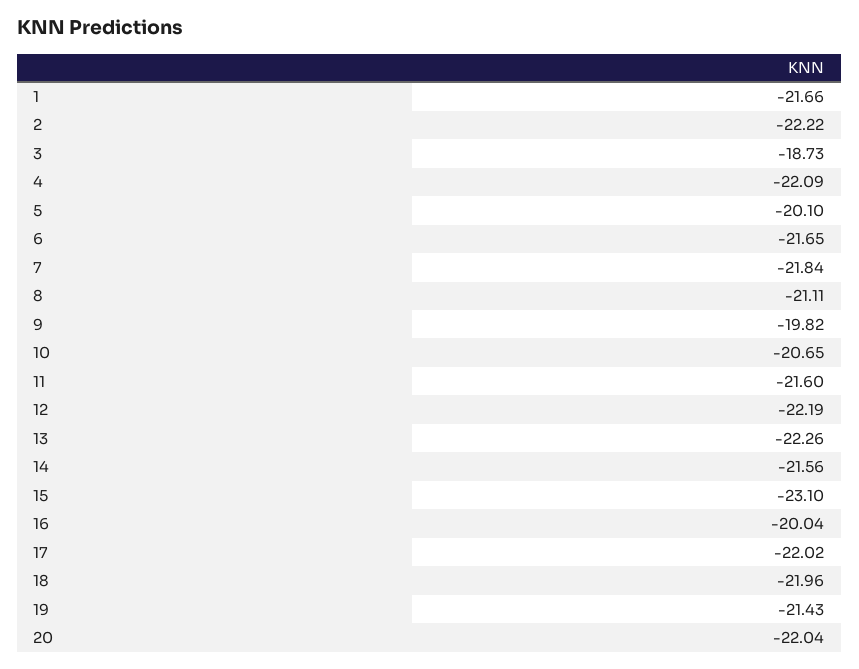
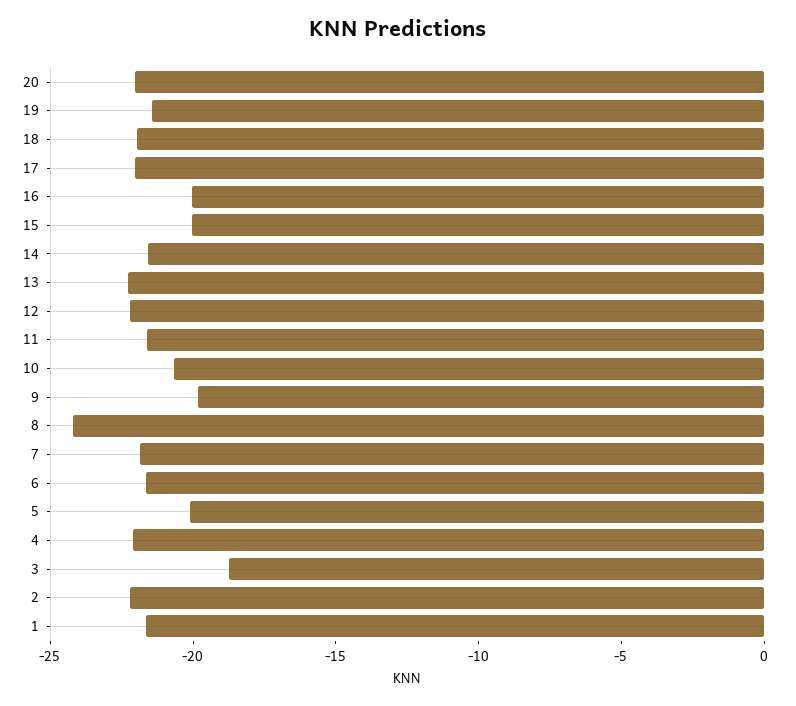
  {
    "1": -21.66,
    "2": -22.22,
    "3": -18.73,
    "4": -22.09,
    "5": -20.1,
    "6": -21.65,
    "7": -21.84,
-   "8": -21.11,
+   "8": -24,
    "9": -19.82,
    "10": -20.65,
    "11": -21.6,
    "12": -22.19,
    "13": -22.26,
    "14": -21.56,
-   "15": -23.1,
+   "15": -20,
    "16": -20.04,
    "17": -22.02,
    "18": -21.96,
    "19": -21.43,
    "20": -22.04
  }

